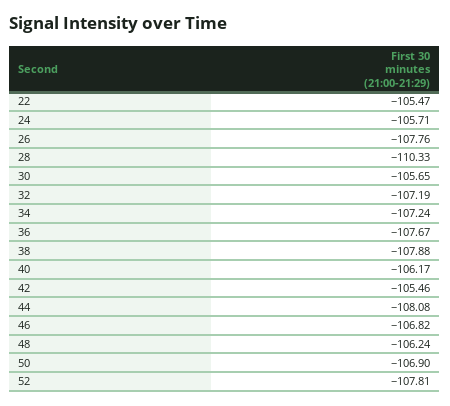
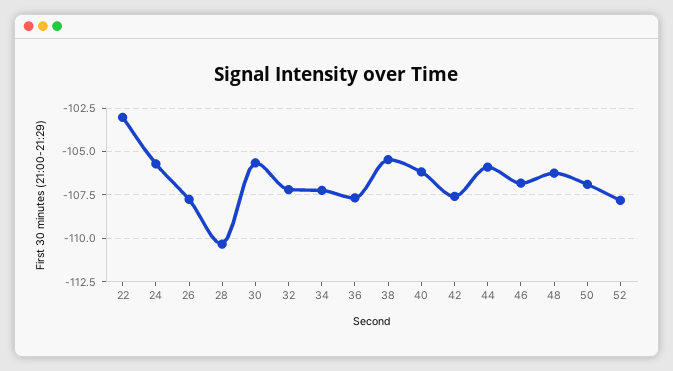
  {
-   "22": -105.47,
+   "22": -103,
    "24": -105.71,
    "26": -107.76,
    "28": -110.33,
    "30": -105.65,
    "32": -107.19,
    "34": -107.24,
    "36": -107.67,
-   "38": -107.88,
+   "38": -105.5,
    "40": -106.17,
-   "42": -105.46,
+   "42": -107.5,
-   "44": -108.08,
+   "44": -106,
    "46": -106.82,
    "48": -106.24,
    "50": -106.9,
    "52": -107.81
  }

